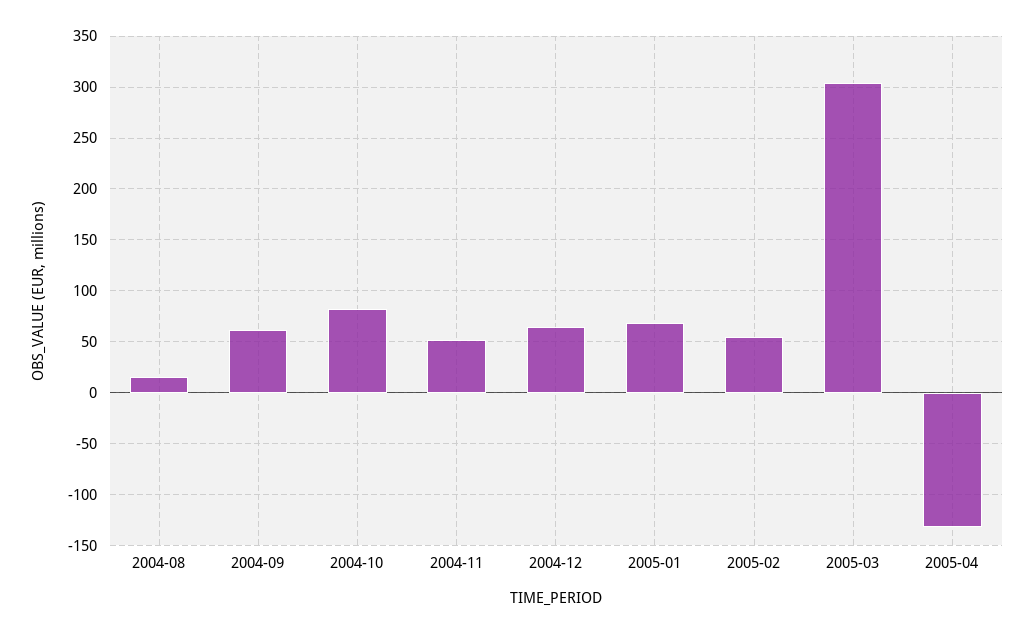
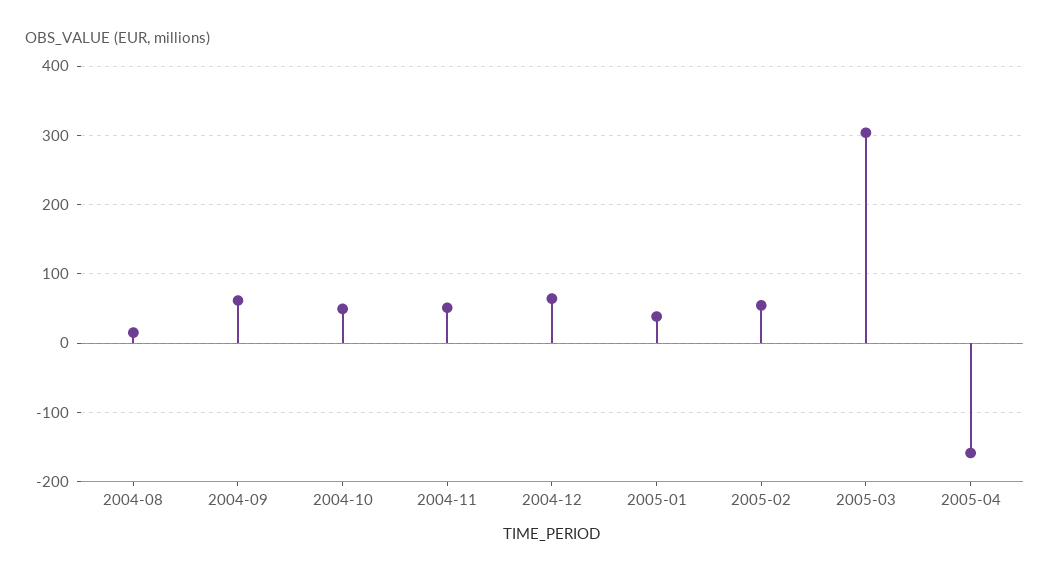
  {
    "2004-08": 20,
    "2004-09": 60,
-   "2004-10": 80,
+   "2004-10": 50,
    "2004-11": 50,
    "2004-12": 60,
-   "2005-01": 70,
+   "2005-01": 40,
    "2005-02": 50,
    "2005-03": 300,
-   "2005-04": -130
+   "2005-04": -160
  }

